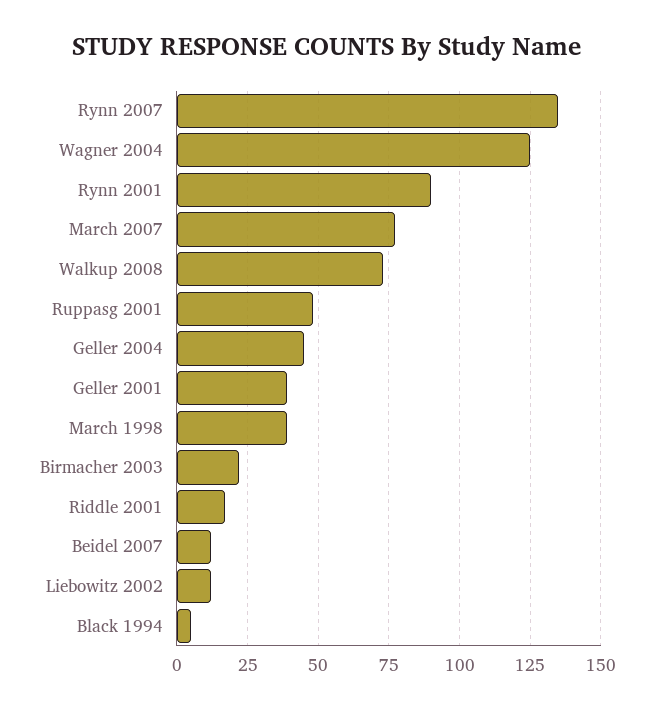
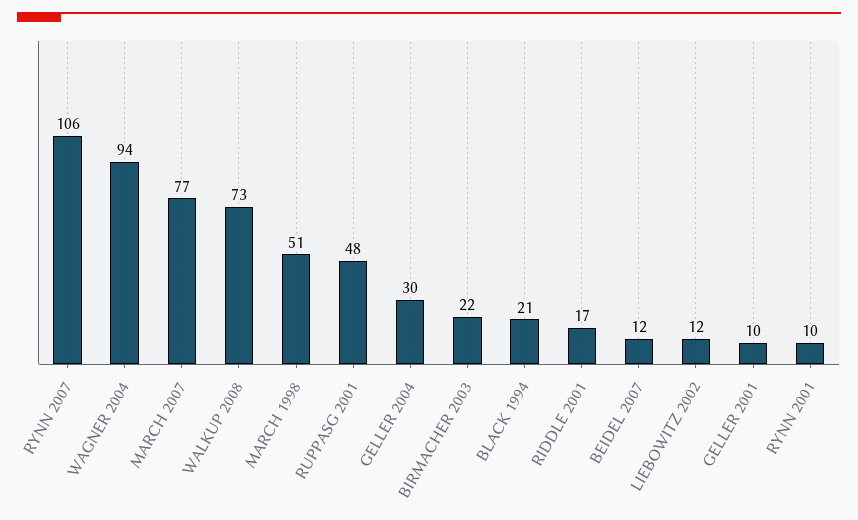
  {
-   "Rynn 2007": 135,
+   "Rynn 2007": 106,
-   "Wagner 2004": 125,
+   "Wagner 2004": 94,
-   "Rynn 2001": 90,
+   "Rynn 2001": 10,
    "March 2007": 77,
    "Walkup 2008": 73,
    "Ruppasg 2001": 48,
-   "Geller 2004": 45,
+   "Geller 2004": 30,
-   "Geller 2001": 40,
+   "Geller 2001": 10,
-   "March 1998": 40,
+   "March 1998": 51,
    "Birmacher 2003": 22,
    "Riddle 2001": 17,
    "Beidel 2007": 12,
    "Liebowitz 2002": 12,
-   "Black 1994": 5
+   "Black 1994": 21
  }

